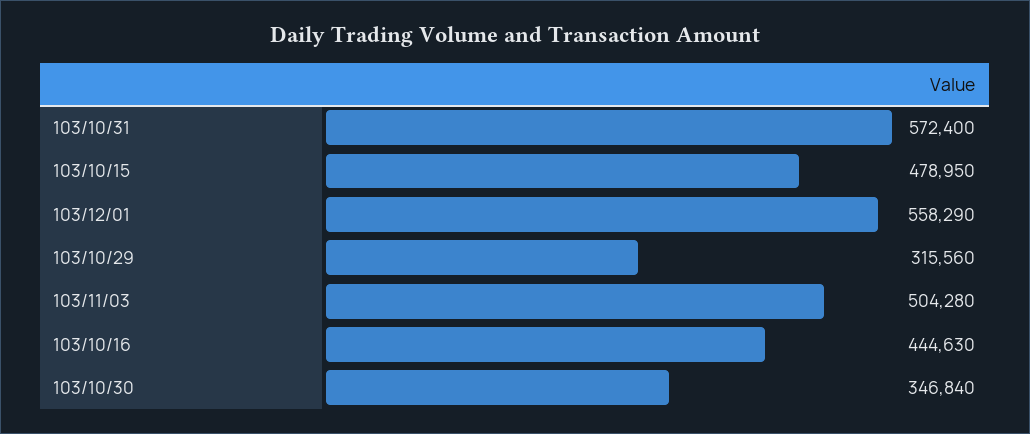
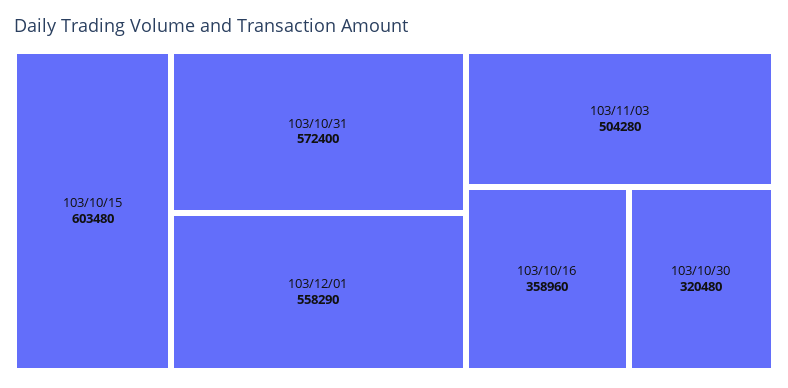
  {
    "103/10/31": 572400,
-   "103/10/15": 478950,
+   "103/10/15": 603480,
    "103/12/01": 558290,
-   "103/10/29": 315560,
    "103/11/03": 504280,
-   "103/10/16": 444630,
+   "103/10/16": 358960,
-   "103/10/30": 346840
+   "103/10/30": 320480
  }

